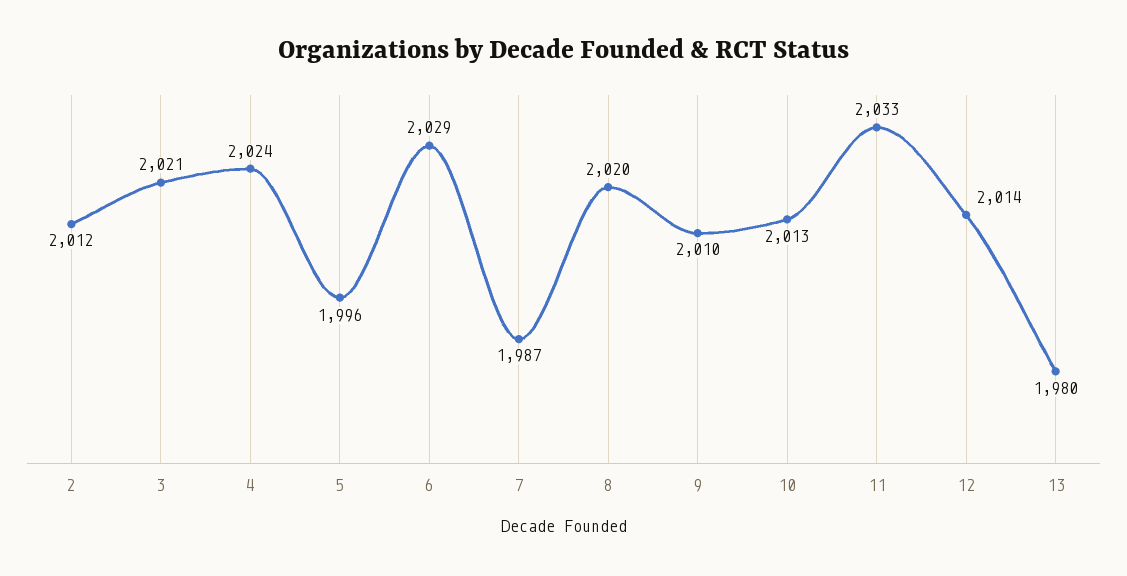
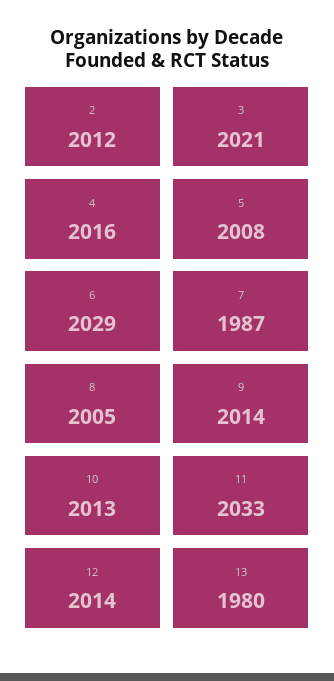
  {
    "2": 2012,
    "3": 2021,
-   "4": 2024,
+   "4": 2016,
-   "5": 1996,
+   "5": 2008,
    "6": 2029,
    "7": 1987,
-   "8": 2020,
+   "8": 2005,
-   "9": 2010,
+   "9": 2014,
    "10": 2013,
    "11": 2033,
    "12": 2014,
    "13": 1980
  }

